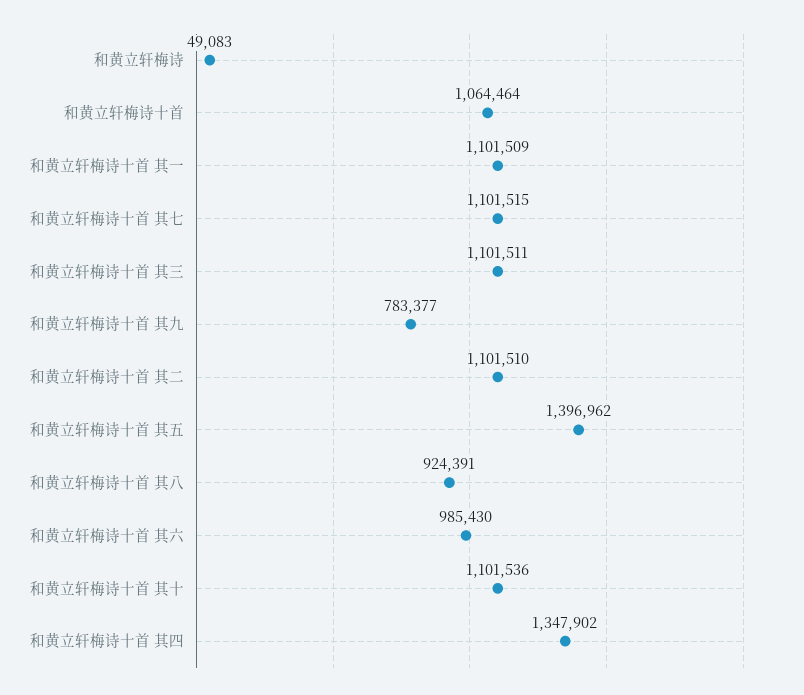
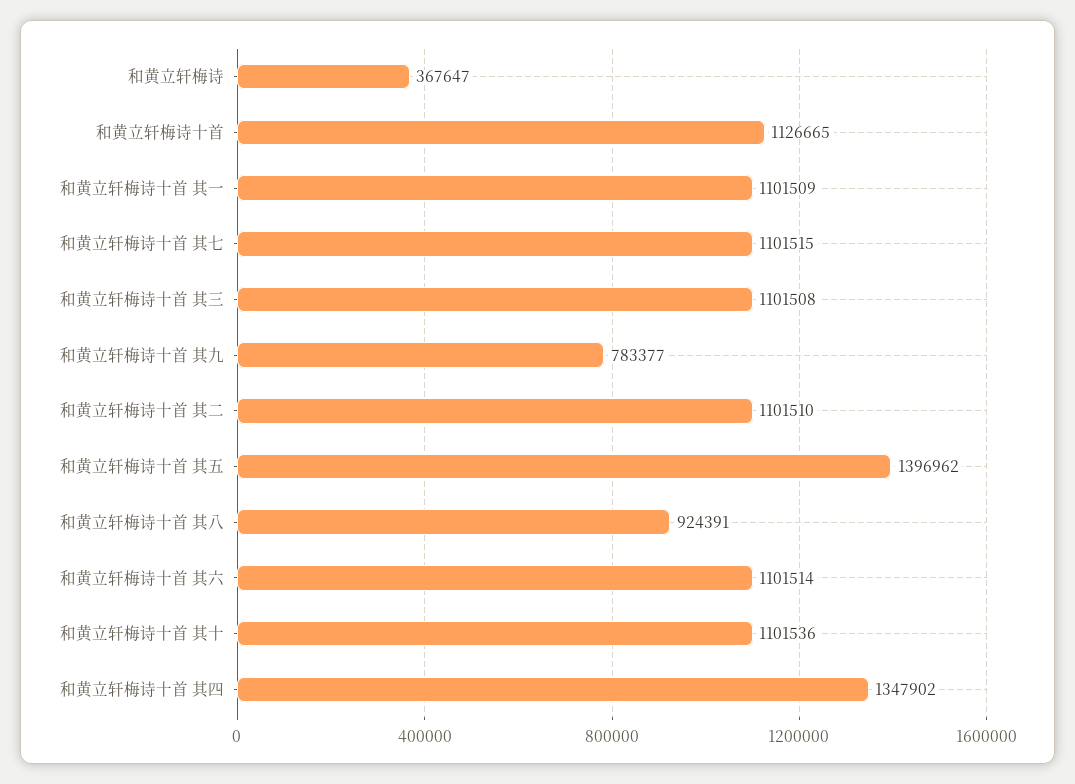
  {
-   "和黄立轩梅诗": 49083,
+   "和黄立轩梅诗": 367647,
-   "和黄立轩梅诗十首": 1064464,
+   "和黄立轩梅诗十首": 1126665,
    "和黄立轩梅诗十首 其一": 1101509,
    "和黄立轩梅诗十首 其七": 1101515,
-   "和黄立轩梅诗十首 其三": 1101511,
+   "和黄立轩梅诗十首 其三": 1101508,
    "和黄立轩梅诗十首 其九": 783377,
    "和黄立轩梅诗十首 其二": 1101510,
    "和黄立轩梅诗十首 其五": 1396962,
    "和黄立轩梅诗十首 其八": 924391,
-   "和黄立轩梅诗十首 其六": 985430,
+   "和黄立轩梅诗十首 其六": 1101514,
    "和黄立轩梅诗十首 其十": 1101536,
    "和黄立轩梅诗十首 其四": 1347902
  }

